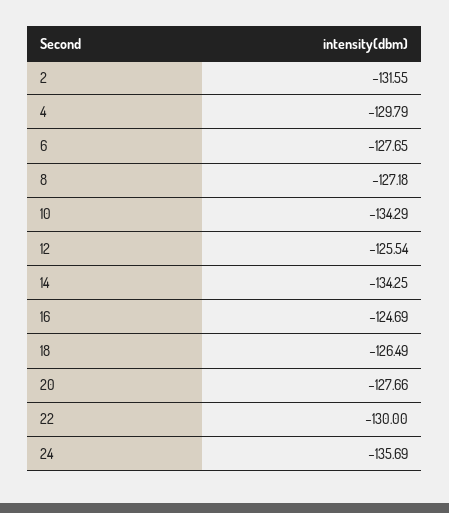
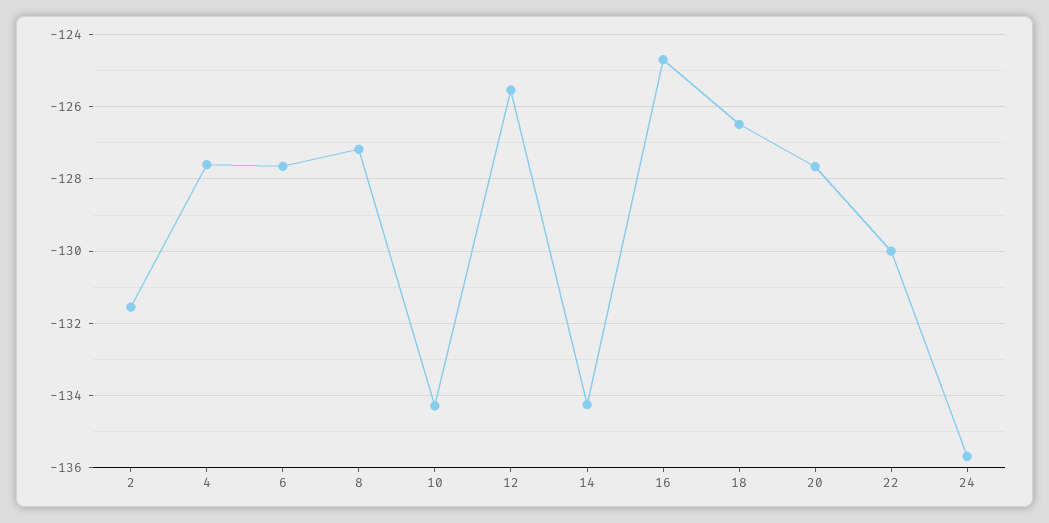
  {
    "2": -131.55,
-   "4": -129.79,
+   "4": -127.6,
    "6": -127.65,
    "8": -127.18,
    "10": -134.29,
    "12": -125.54,
    "14": -134.25,
    "16": -124.69,
    "18": -126.49,
    "20": -127.66,
    "22": -130,
    "24": -135.69
  }

